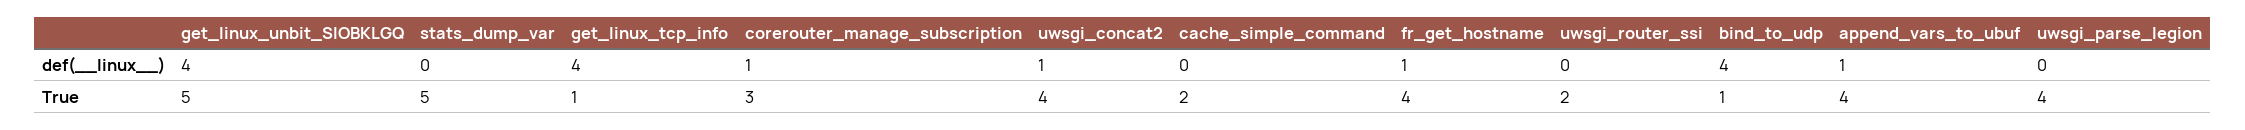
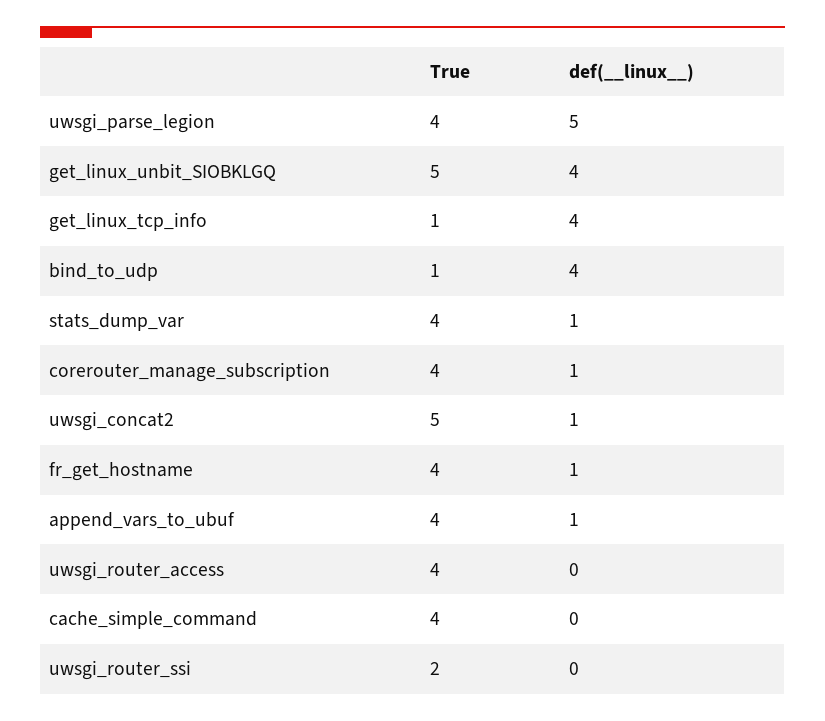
  {
    "get_linux_unbit_SIOBKLGQ": {
      "def(__linux__)": 4,
      "True": 5
    },
    "stats_dump_var": {
-     "def(__linux__)": 0,
+     "def(__linux__)": 1,
-     "True": 5
+     "True": 4
    },
    "get_linux_tcp_info": {
      "def(__linux__)": 4,
      "True": 1
    },
    "corerouter_manage_subscription": {
      "def(__linux__)": 1,
-     "True": 3
+     "True": 4
    },
    "uwsgi_concat2": {
      "def(__linux__)": 1,
-     "True": 4
+     "True": 5
    },
    "cache_simple_command": {
      "def(__linux__)": 0,
-     "True": 2
+     "True": 4
    },
    "fr_get_hostname": {
      "def(__linux__)": 1,
      "True": 4
    },
    "uwsgi_router_ssi": {
      "def(__linux__)": 0,
      "True": 2
    },
    "bind_to_udp": {
      "def(__linux__)": 4,
      "True": 1
    },
    "append_vars_to_ubuf": {
      "def(__linux__)": 1,
      "True": 4
    },
    "uwsgi_parse_legion": {
-     "def(__linux__)": 0,
+     "def(__linux__)": 5,
      "True": 4
-   }
+   },
+   "uwsgi_router_access": {
+     "True": 4,
+     "def(__linux__)": 0
+   }
  }

